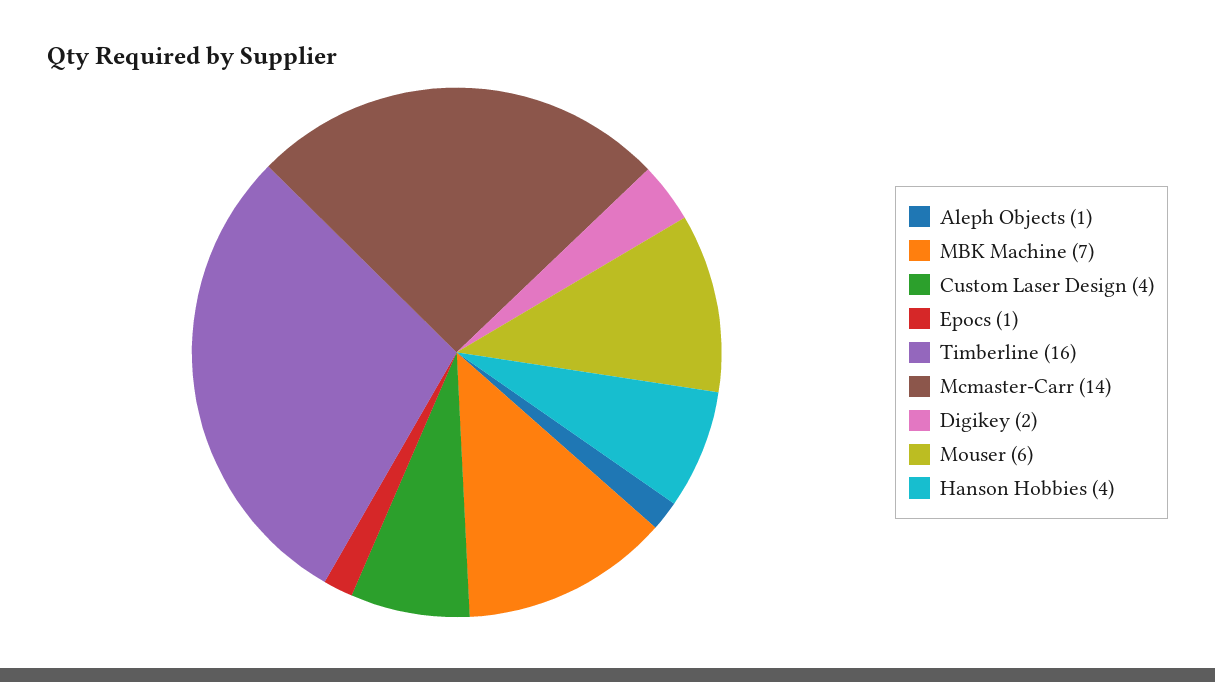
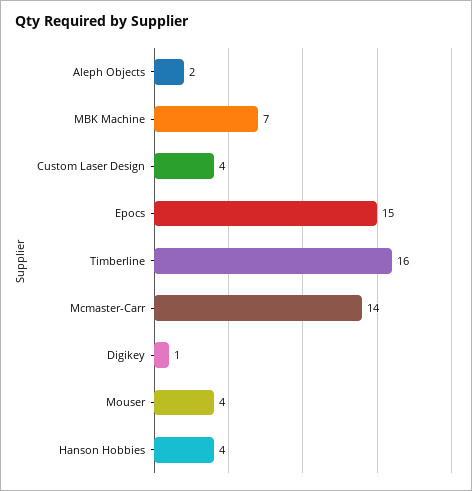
  {
-   "Aleph Objects": 1,
+   "Aleph Objects": 2,
    "MBK Machine": 7,
    "Custom Laser Design": 4,
-   "Epocs": 1,
+   "Epocs": 15,
    "Timberline": 16,
    "Mcmaster-Carr": 14,
-   "Digikey": 2,
+   "Digikey": 1,
-   "Mouser": 6,
+   "Mouser": 4,
    "Hanson Hobbies": 4
  }

